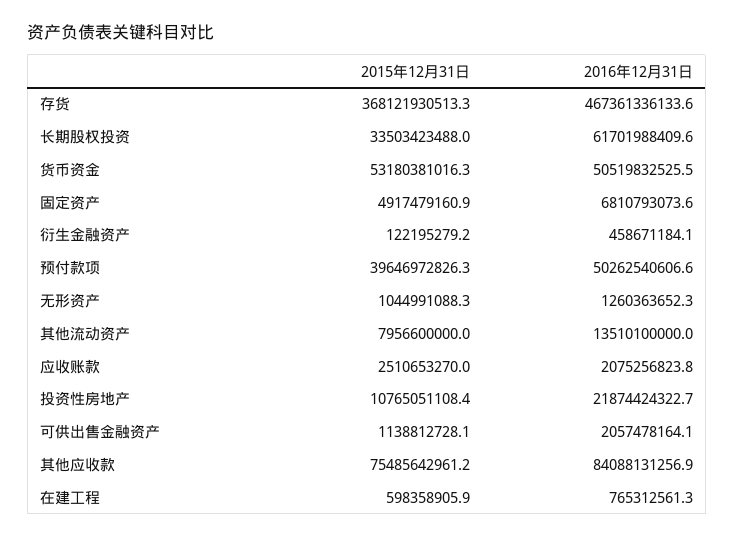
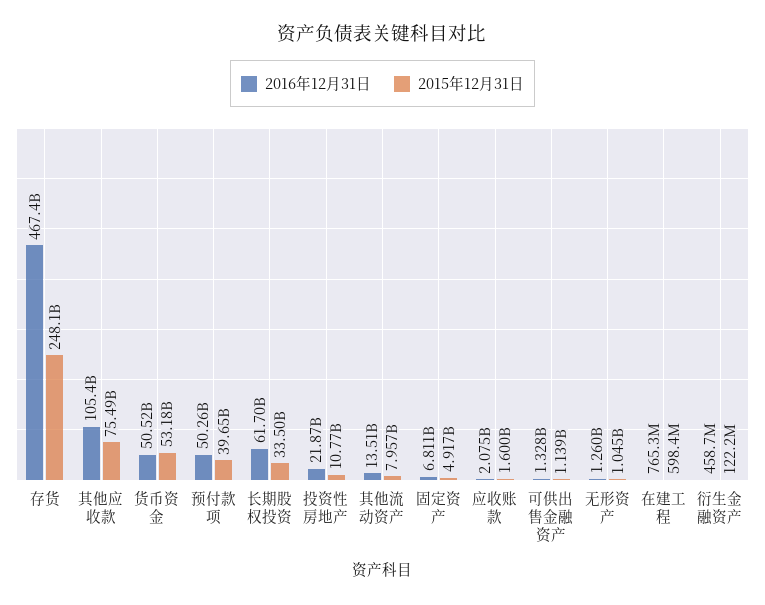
  {
    "2015年12月31日": {
-     "存货": 368121930513.3,
+     "存货": 248100000000,
      "长期股权投资": 33503423488,
      "货币资金": 53180381016.3,
      "固定资产": 4917479160.9,
      "衍生金融资产": 122195279.2,
      "预付款项": 39646972826.3,
      "无形资产": 1044991088.3,
      "其他流动资产": 7956600000,
-     "应收账款": 2510653270,
+     "应收账款": 1600000000,
      "投资性房地产": 10765051108.4,
      "可供出售金融资产": 1138812728.1,
      "其他应收款": 75485642961.2,
      "在建工程": 598358905.9
    },
    "2016年12月31日": {
      "存货": 467361336133.6,
      "长期股权投资": 61701988409.6,
      "货币资金": 50519832525.5,
      "固定资产": 6810793073.6,
      "衍生金融资产": 458671184.1,
      "预付款项": 50262540606.6,
      "无形资产": 1260363652.3,
      "其他流动资产": 13510100000,
      "应收账款": 2075256823.8,
      "投资性房地产": 21874424322.7,
-     "可供出售金融资产": 2057478164.1,
+     "可供出售金融资产": 1328000000,
-     "其他应收款": 84088131256.9,
+     "其他应收款": 105400000000,
      "在建工程": 765312561.3
    }
  }

